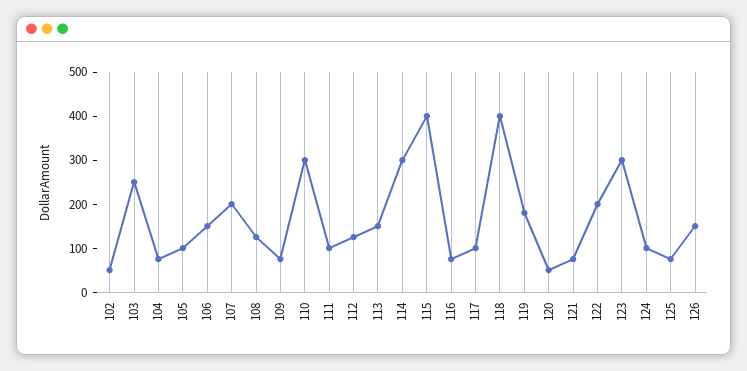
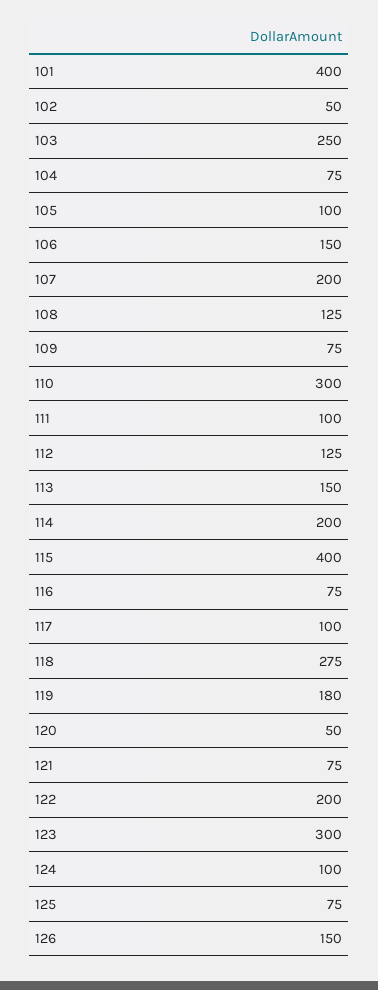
  {
    "102": 50,
    "103": 250,
    "104": 75,
    "105": 100,
    "106": 150,
    "107": 200,
    "108": 125,
    "109": 75,
    "110": 300,
    "111": 100,
    "112": 125,
    "113": 150,
-   "114": 300,
+   "114": 200,
    "115": 400,
    "116": 75,
    "117": 100,
-   "118": 400,
+   "118": 275,
    "119": 180,
    "120": 50,
    "121": 75,
    "122": 200,
    "123": 300,
    "124": 100,
    "125": 75,
-   "126": 150
+   "126": 150,
+   "101": 400
  }

